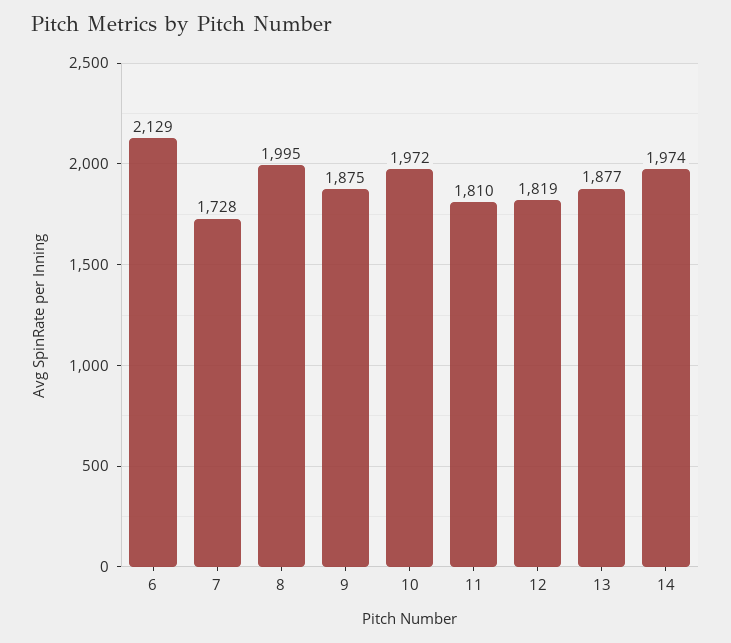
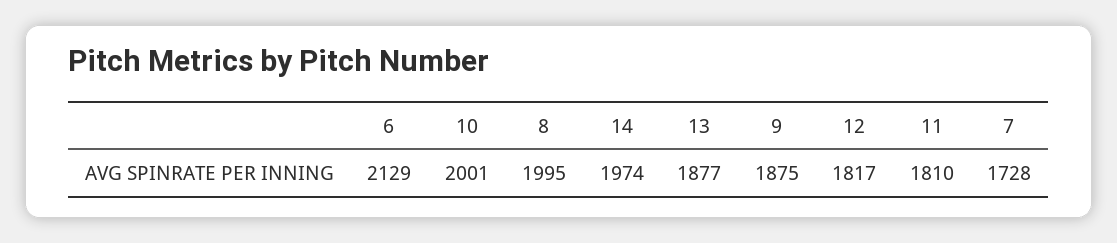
  {
    "6": 2129,
    "7": 1728,
    "8": 1995,
    "9": 1875,
-   "10": 1972,
+   "10": 2001,
    "11": 1810,
-   "12": 1819,
+   "12": 1817,
    "13": 1877,
    "14": 1974
  }

